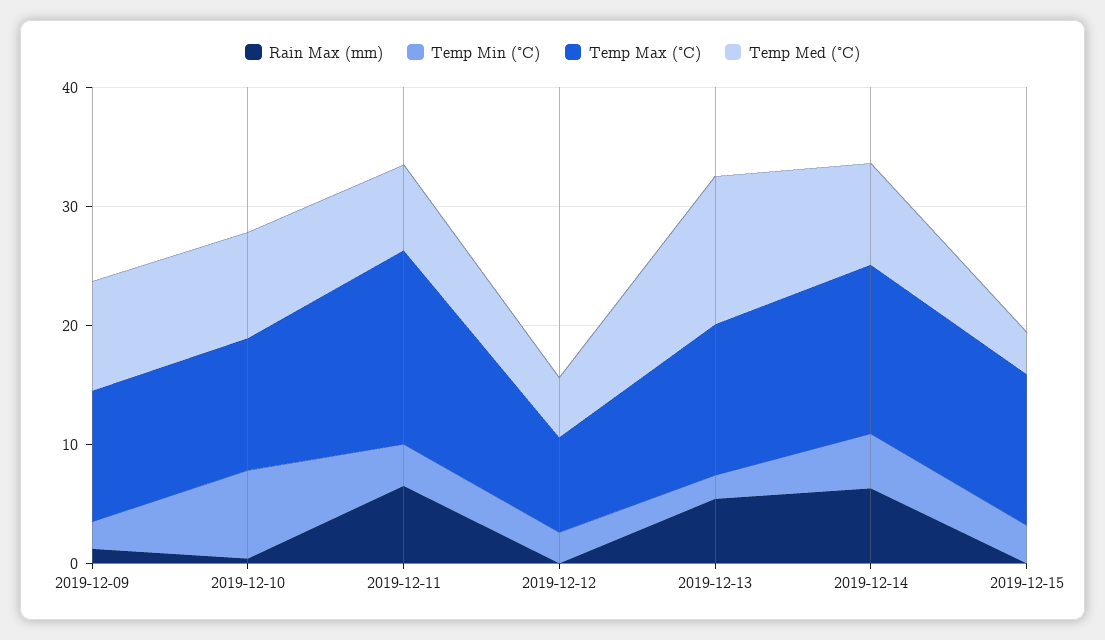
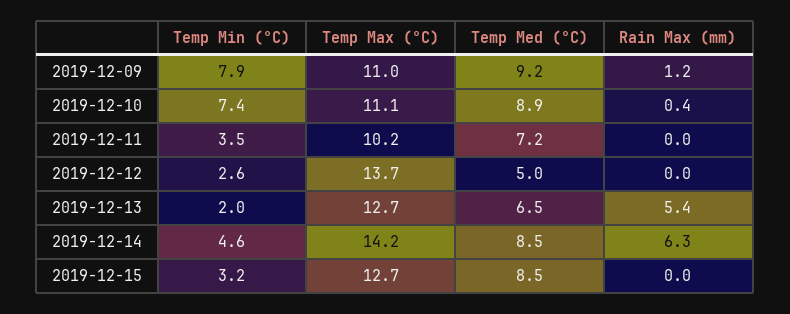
  {
    "Rain Max (mm)": {
      "2019-12-09": 1.2,
      "2019-12-10": 0.4,
-     "2019-12-11": 6,
+     "2019-12-11": 0,
      "2019-12-12": 0,
      "2019-12-13": 5.4,
      "2019-12-14": 6.3,
      "2019-12-15": 0
    },
    "Temp Min (°C)": {
-     "2019-12-09": 2,
+     "2019-12-09": 7.9,
      "2019-12-10": 7.4,
      "2019-12-11": 3.5,
      "2019-12-12": 2.6,
      "2019-12-13": 2,
      "2019-12-14": 4.6,
      "2019-12-15": 3.2
    },
    "Temp Max (°C)": {
      "2019-12-09": 11,
      "2019-12-10": 11.1,
-     "2019-12-11": 16,
+     "2019-12-11": 10.2,
-     "2019-12-12": 8,
+     "2019-12-12": 13.7,
      "2019-12-13": 12.7,
      "2019-12-14": 14.2,
      "2019-12-15": 12.7
    },
    "Temp Med (°C)": {
      "2019-12-09": 9.2,
      "2019-12-10": 8.9,
      "2019-12-11": 7.2,
      "2019-12-12": 5,
-     "2019-12-13": 12,
+     "2019-12-13": 6.5,
      "2019-12-14": 8.5,
-     "2019-12-15": 4
+     "2019-12-15": 8.5
    }
  }

